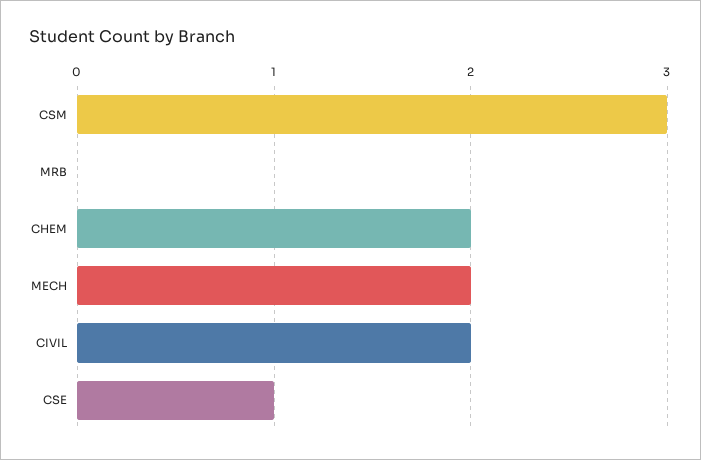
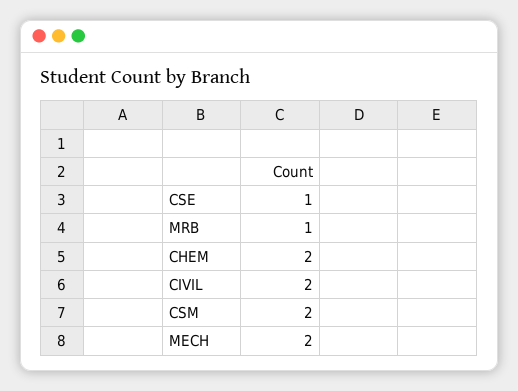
  {
-   "CSM": 3,
+   "CSM": 2,
-   "MRB": 0,
+   "MRB": 1,
    "CHEM": 2,
    "MECH": 2,
    "CIVIL": 2,
    "CSE": 1
  }

